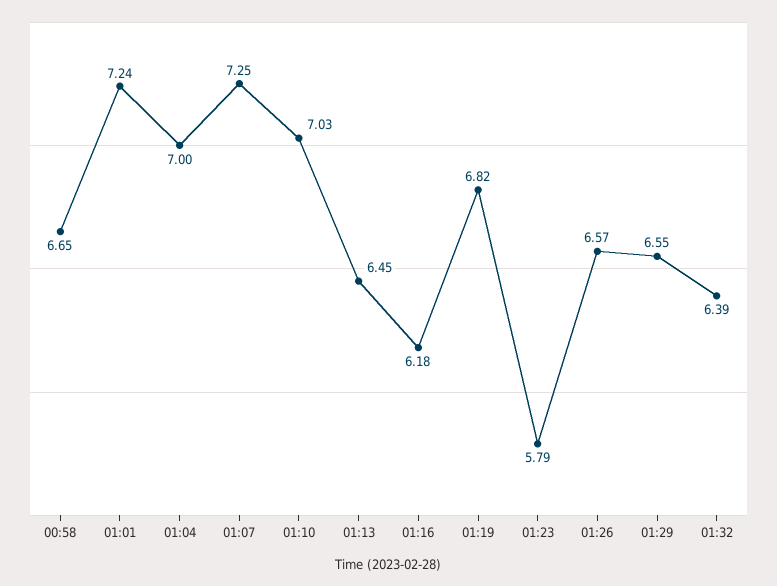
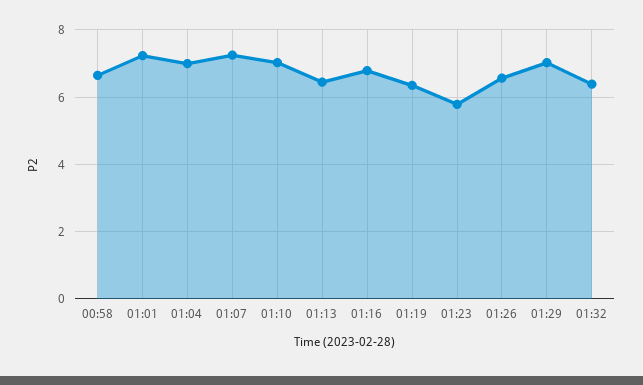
  {
    "00:58": 6.65,
    "01:01": 7.24,
    "01:04": 7,
    "01:07": 7.25,
    "01:10": 7.03,
    "01:13": 6.45,
-   "01:16": 6.18,
+   "01:16": 6.8,
-   "01:19": 6.82,
+   "01:19": 6.4,
    "01:23": 5.79,
    "01:26": 6.57,
-   "01:29": 6.55,
+   "01:29": 7,
    "01:32": 6.39
  }

